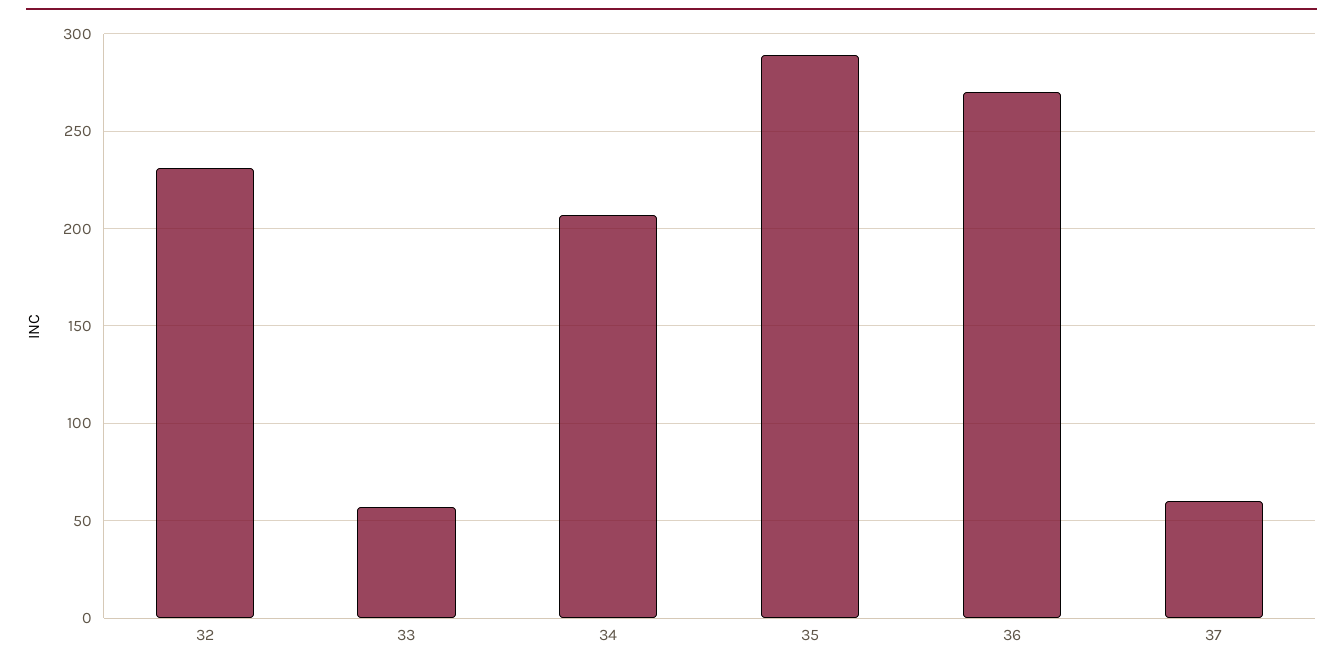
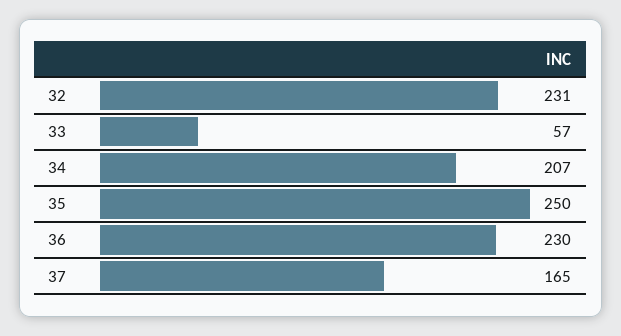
  {
    "32": 231,
    "33": 57,
    "34": 207,
-   "35": 290,
+   "35": 250,
-   "36": 270,
+   "36": 230,
-   "37": 60
+   "37": 165
  }

